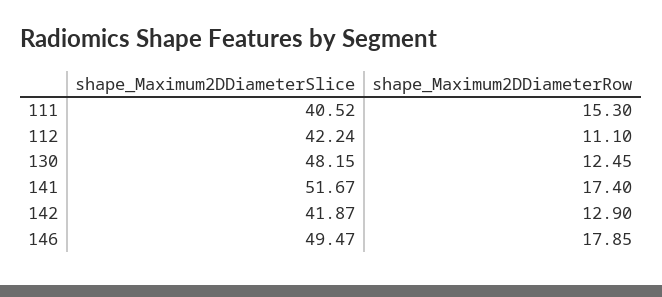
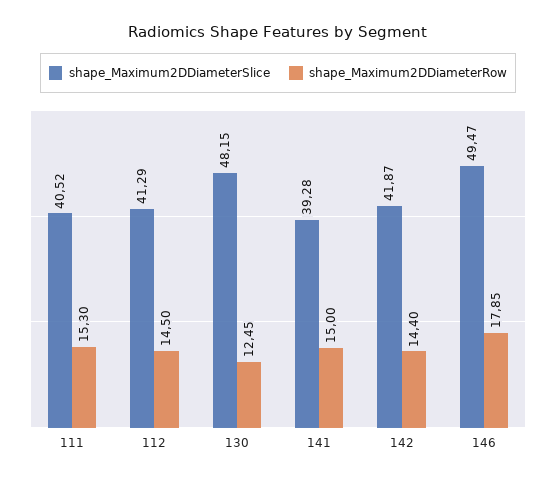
  {
    "shape_Maximum2DDiameterSlice": {
      "111": 40.52,
-     "112": 42.24,
+     "112": 41.29,
      "130": 48.15,
-     "141": 51.67,
+     "141": 39.28,
      "142": 41.87,
      "146": 49.47
    },
    "shape_Maximum2DDiameterRow": {
      "111": 15.3,
-     "112": 11.1,
+     "112": 14.5,
      "130": 12.45,
-     "141": 17.4,
+     "141": 15,
-     "142": 12.9,
+     "142": 14.4,
      "146": 17.85
    }
  }

